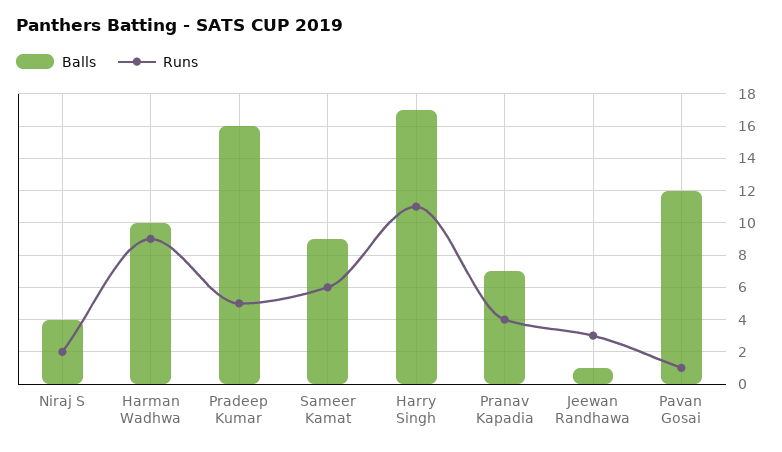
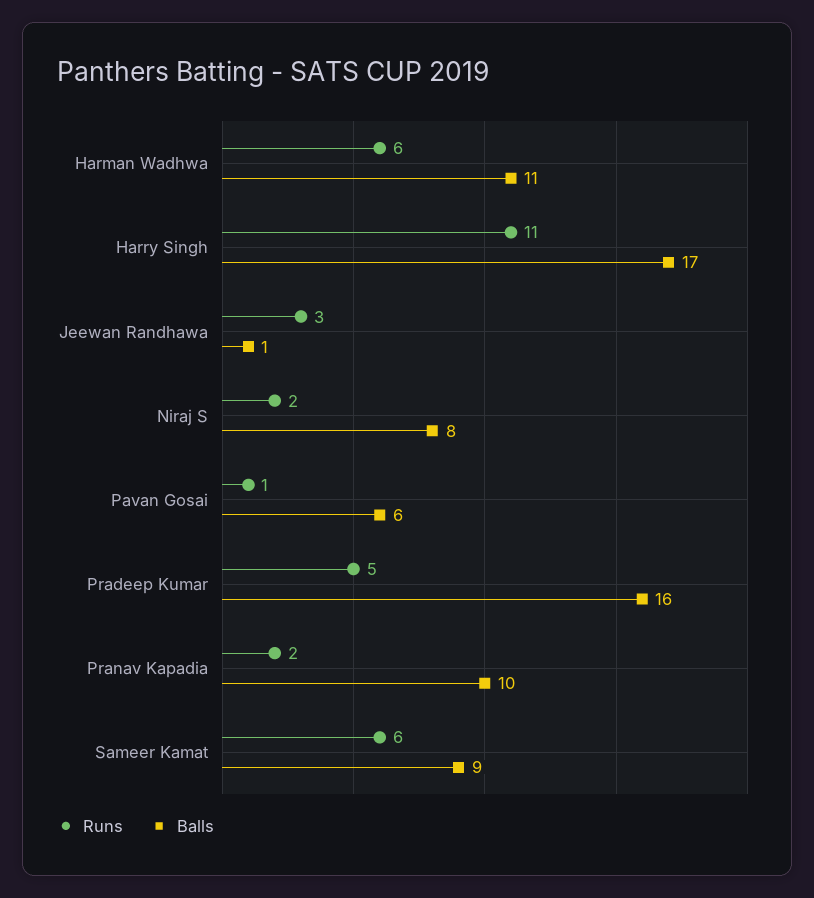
  {
    "Balls": {
-     "Niraj S": 4,
+     "Niraj S": 8,
-     "Harman Wadhwa": 10,
+     "Harman Wadhwa": 11,
      "Pradeep Kumar": 16,
      "Sameer Kamat": 9,
      "Harry Singh": 17,
-     "Pranav Kapadia": 7,
+     "Pranav Kapadia": 10,
      "Jeewan Randhawa": 1,
-     "Pavan Gosai": 12
+     "Pavan Gosai": 6
    },
    "Runs": {
      "Niraj S": 2,
-     "Harman Wadhwa": 9,
+     "Harman Wadhwa": 6,
      "Pradeep Kumar": 5,
      "Sameer Kamat": 6,
      "Harry Singh": 11,
-     "Pranav Kapadia": 4,
+     "Pranav Kapadia": 2,
      "Jeewan Randhawa": 3,
      "Pavan Gosai": 1
    }
  }

